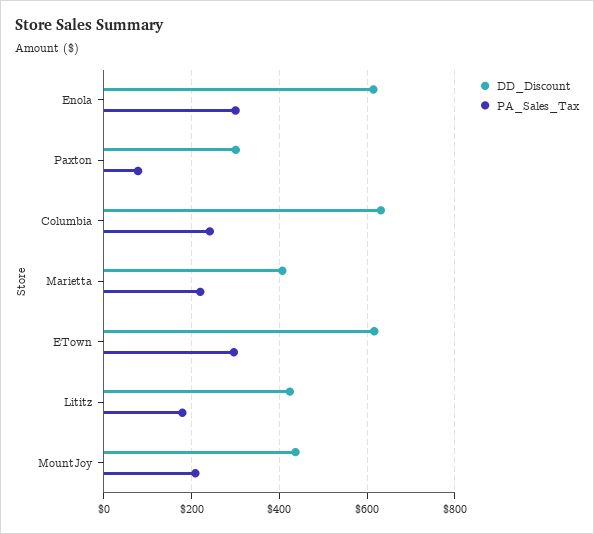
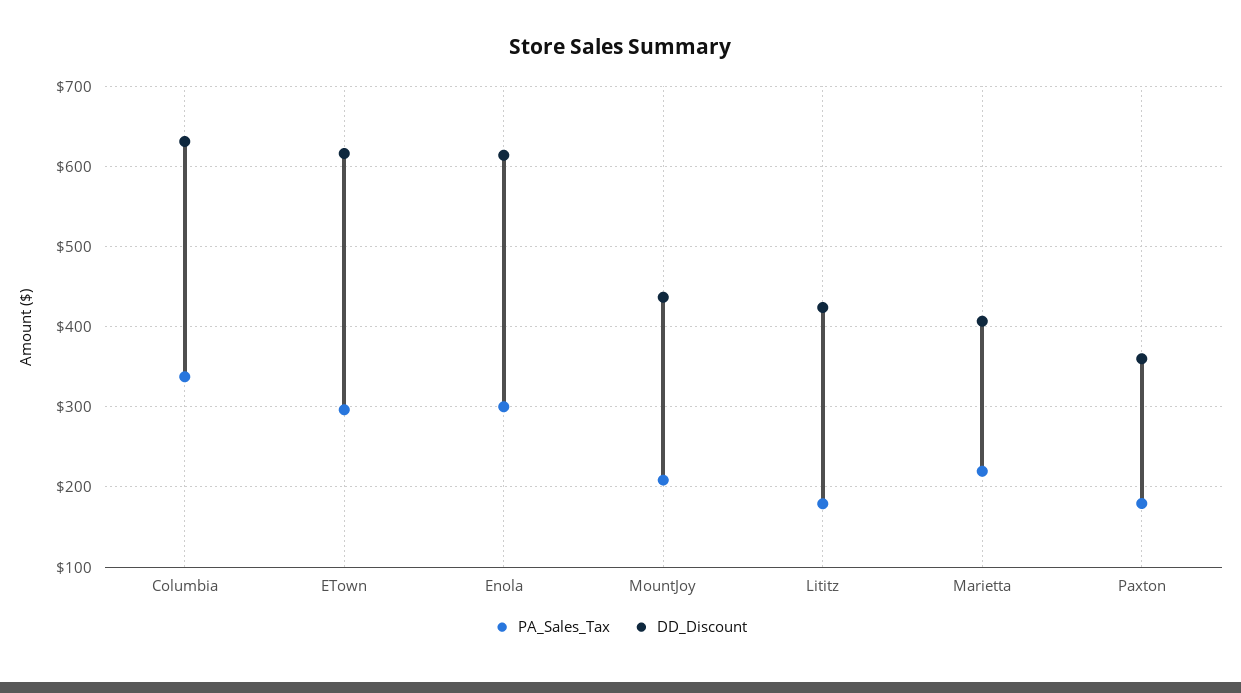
  {
    "DD_Discount": {
      "Enola": 610,
-     "Paxton": 300,
+     "Paxton": 360,
      "Columbia": 630,
      "Marietta": 410,
      "ETown": 620,
      "Lititz": 420,
      "MountJoy": 440
    },
    "PA_Sales_Tax": {
      "Enola": 300,
-     "Paxton": 80,
+     "Paxton": 180,
-     "Columbia": 240,
+     "Columbia": 340,
      "Marietta": 220,
      "ETown": 300,
      "Lititz": 180,
      "MountJoy": 210
    }
  }

